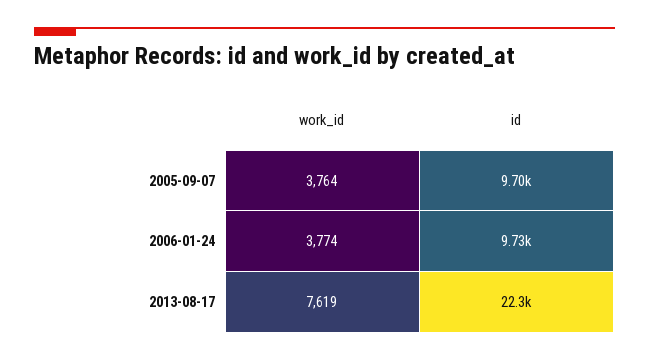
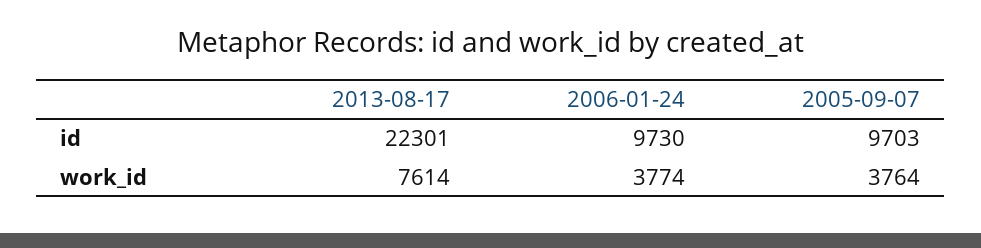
  {
    "work_id": {
      "2005-09-07": 3764,
      "2006-01-24": 3774,
-     "2013-08-17": 7619
+     "2013-08-17": 7614
    },
    "id": {
      "2005-09-07": 9703,
      "2006-01-24": 9730,
      "2013-08-17": 22301
    }
  }

